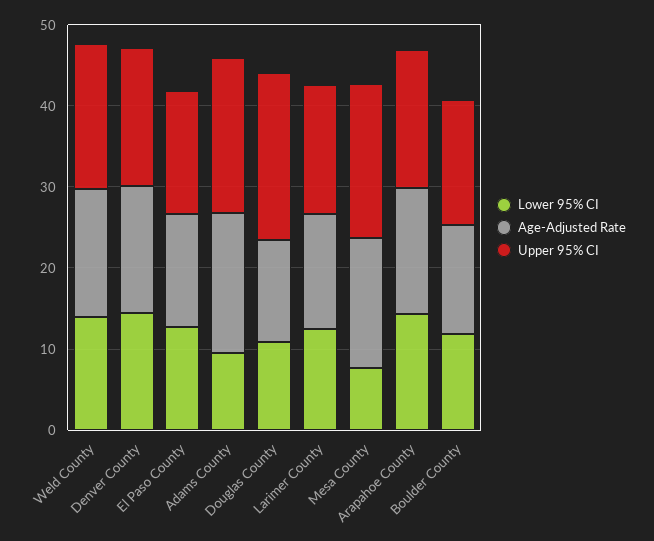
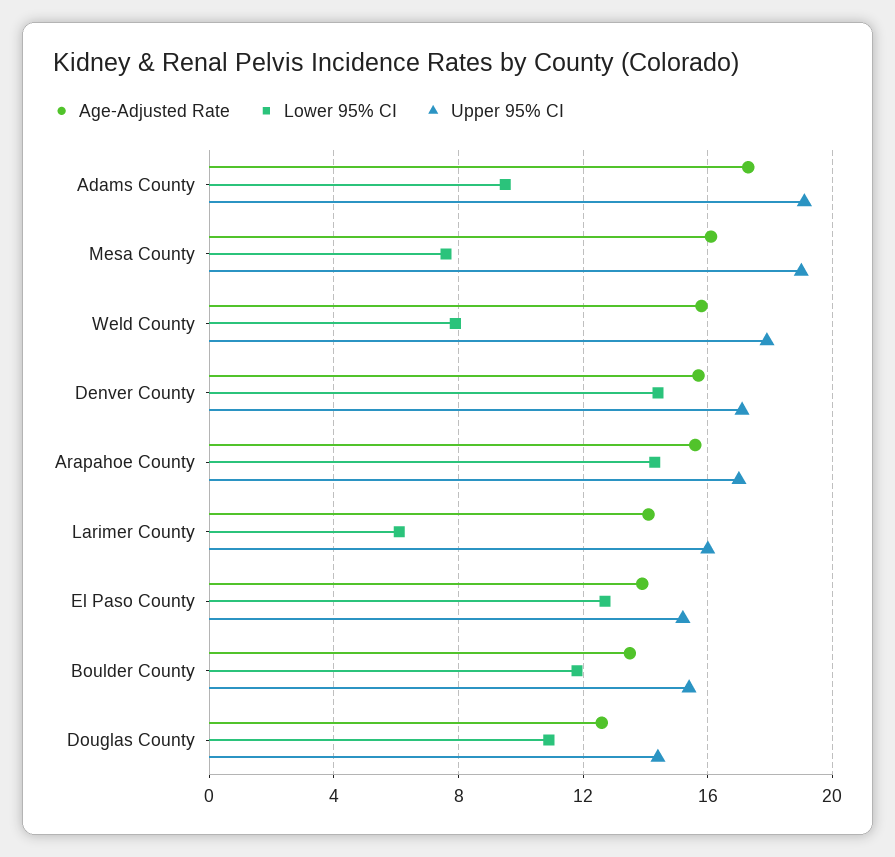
  {
    "Lower 95% CI": {
-     "Weld County": 14,
+     "Weld County": 8,
      "Denver County": 14.5,
      "El Paso County": 12.5,
      "Adams County": 9.5,
      "Douglas County": 11,
-     "Larimer County": 12,
+     "Larimer County": 6,
      "Mesa County": 7.5,
      "Arapahoe County": 14.5,
      "Boulder County": 12
    },
    "Age-Adjusted Rate": {
      "Weld County": 16,
      "Denver County": 15.5,
      "El Paso County": 14,
      "Adams County": 17.5,
      "Douglas County": 12.5,
      "Larimer County": 14,
      "Mesa County": 16,
      "Arapahoe County": 15.5,
      "Boulder County": 13.5
    },
    "Upper 95% CI": {
      "Weld County": 18,
      "Denver County": 17,
      "El Paso County": 15,
      "Adams County": 19,
-     "Douglas County": 20,
+     "Douglas County": 14.5,
      "Larimer County": 16,
      "Mesa County": 19,
      "Arapahoe County": 17,
      "Boulder County": 15.5
    }
  }

